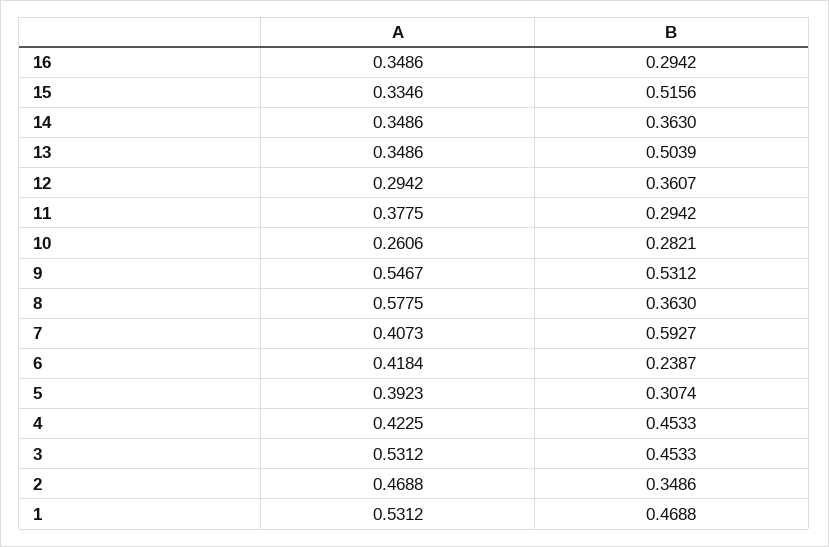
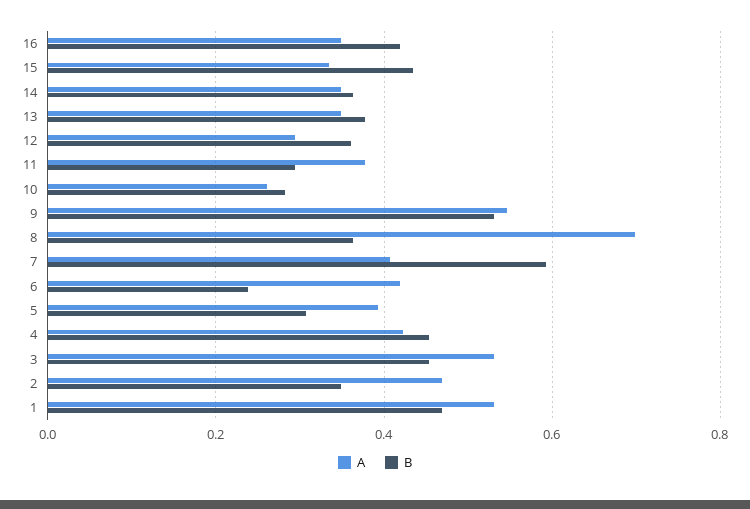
  {
    "A": {
      "16": 0.3486,
      "15": 0.3346,
      "14": 0.3486,
      "13": 0.3486,
      "12": 0.2942,
      "11": 0.3775,
      "10": 0.2606,
      "9": 0.5467,
-     "8": 0.5775,
+     "8": 0.7,
      "7": 0.4073,
      "6": 0.4184,
      "5": 0.3923,
      "4": 0.4225,
      "3": 0.5312,
      "2": 0.4688,
      "1": 0.5312
    },
    "B": {
-     "16": 0.2942,
+     "16": 0.42,
-     "15": 0.5156,
+     "15": 0.44,
      "14": 0.363,
-     "13": 0.5039,
+     "13": 0.38,
      "12": 0.3607,
      "11": 0.2942,
      "10": 0.2821,
      "9": 0.5312,
      "8": 0.363,
      "7": 0.5927,
      "6": 0.2387,
      "5": 0.3074,
      "4": 0.4533,
      "3": 0.4533,
      "2": 0.3486,
      "1": 0.4688
    }
  }

